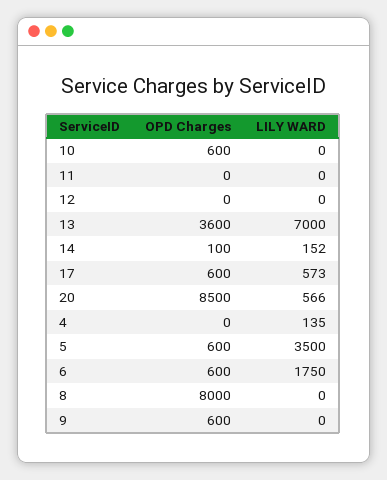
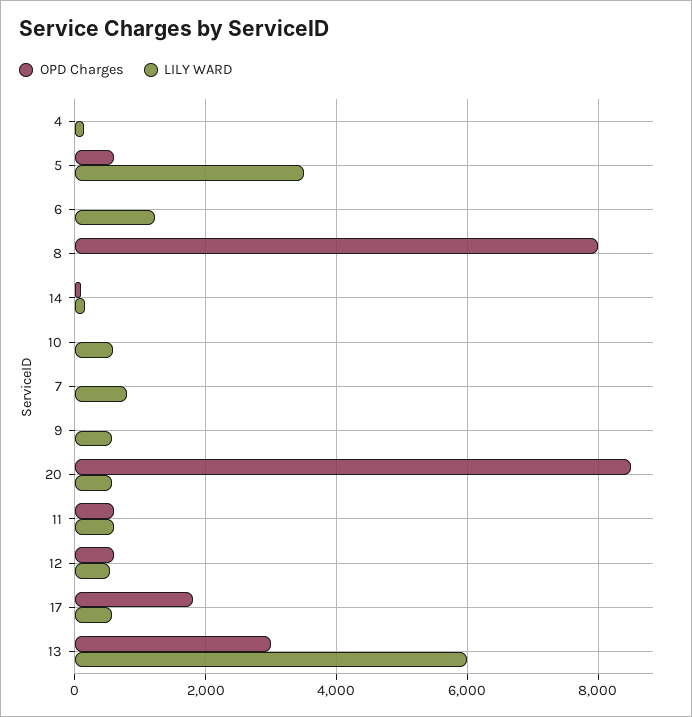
  {
    "OPD Charges": {
-     "10": 600,
+     "10": 0,
-     "11": 0,
+     "11": 600,
-     "12": 0,
+     "12": 600,
-     "13": 3600,
+     "13": 3000,
      "14": 100,
-     "17": 600,
+     "17": 1800,
      "20": 8500,
      "4": 0,
      "5": 600,
-     "6": 600,
+     "6": 0,
      "8": 8000,
-     "9": 600
+     "9": 0,
+     "7": 0
    },
    "LILY WARD": {
-     "10": 0,
+     "10": 600,
-     "11": 0,
+     "11": 600,
-     "12": 0,
+     "12": 600,
-     "13": 7000,
+     "13": 6000,
      "14": 152,
      "17": 573,
      "20": 566,
      "4": 135,
      "5": 3500,
-     "6": 1750,
+     "6": 1200,
      "8": 0,
-     "9": 0
+     "9": 600,
+     "7": 800
    }
  }

